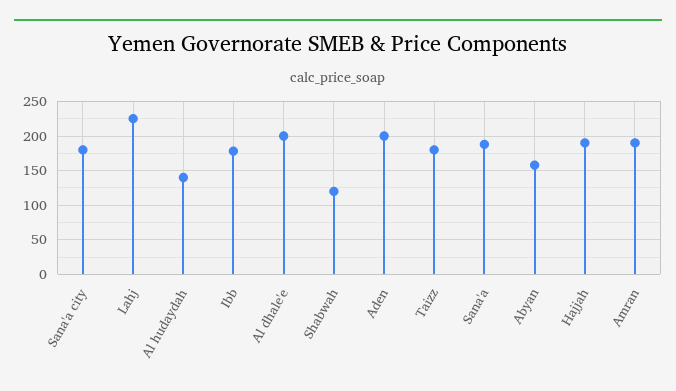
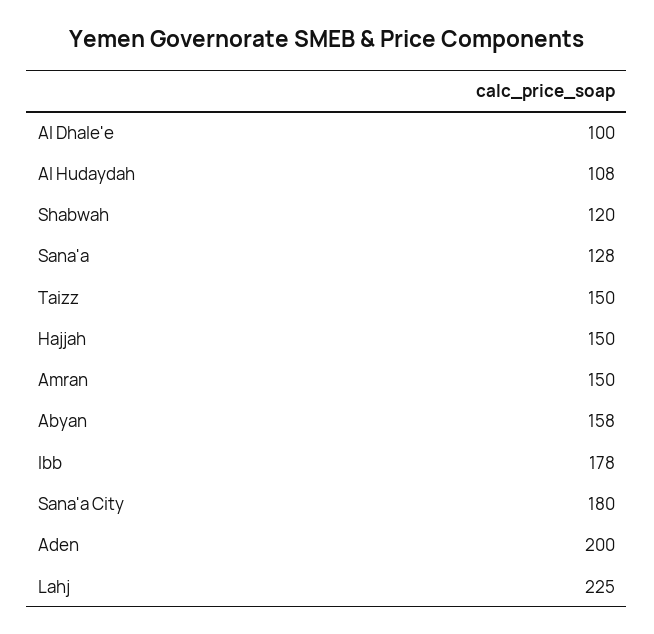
  {
    "Sana'a city": 180,
    "Lahj": 225,
-   "Al hudaydah": 140,
+   "Al hudaydah": 108,
    "Ibb": 178,
-   "Al dhale'e": 200,
+   "Al dhale'e": 100,
    "Shabwah": 120,
    "Aden": 200,
-   "Taizz": 180,
+   "Taizz": 150,
-   "Sana'a": 190,
+   "Sana'a": 128,
    "Abyan": 158,
-   "Hajjah": 190,
+   "Hajjah": 150,
-   "Amran": 190
+   "Amran": 150
  }

